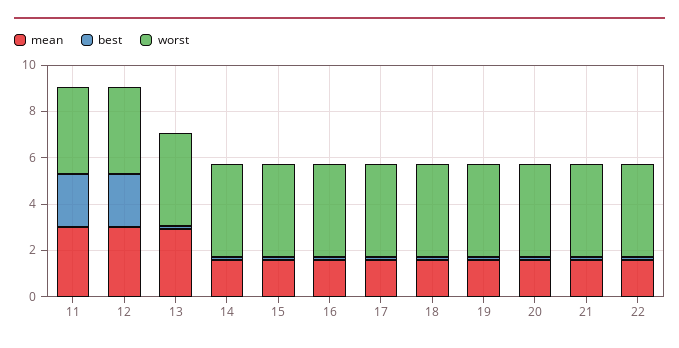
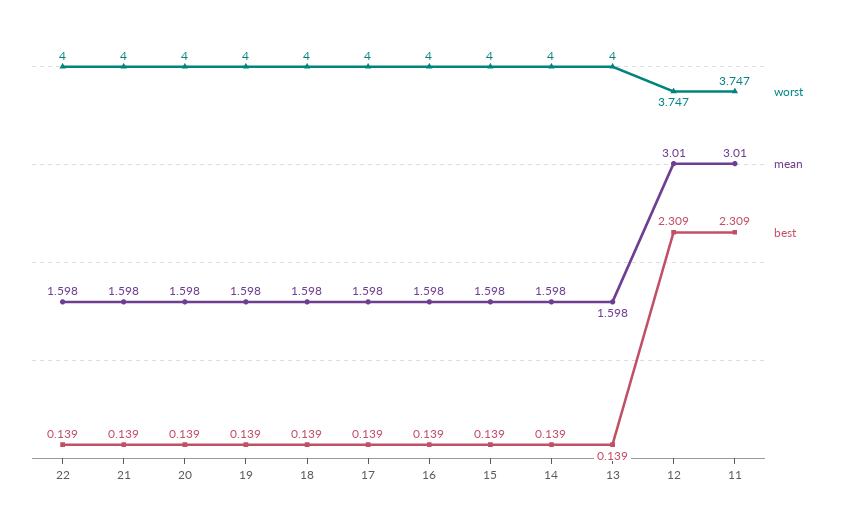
  {
    "mean": {
      "11": 3.01,
      "12": 3.01,
-     "13": 3,
+     "13": 1.598,
      "14": 1.598,
      "15": 1.598,
      "16": 1.598,
      "17": 1.598,
      "18": 1.598,
      "19": 1.598,
      "20": 1.598,
      "21": 1.598,
      "22": 1.598
    },
    "best": {
      "11": 2.309,
      "12": 2.309,
      "13": 0.139,
      "14": 0.139,
      "15": 0.139,
      "16": 0.139,
      "17": 0.139,
      "18": 0.139,
      "19": 0.139,
      "20": 0.139,
      "21": 0.139,
      "22": 0.139
    },
    "worst": {
      "11": 3.747,
      "12": 3.747,
      "13": 4,
      "14": 4,
      "15": 4,
      "16": 4,
      "17": 4,
      "18": 4,
      "19": 4,
      "20": 4,
      "21": 4,
      "22": 4
    }
  }

